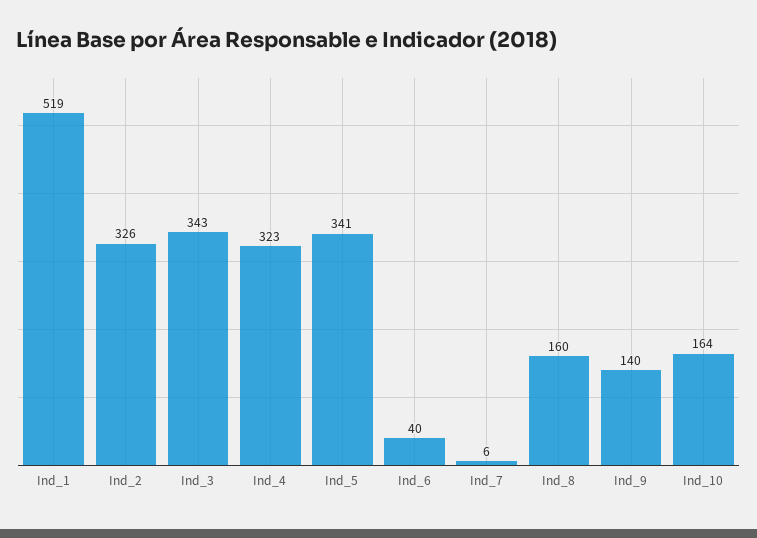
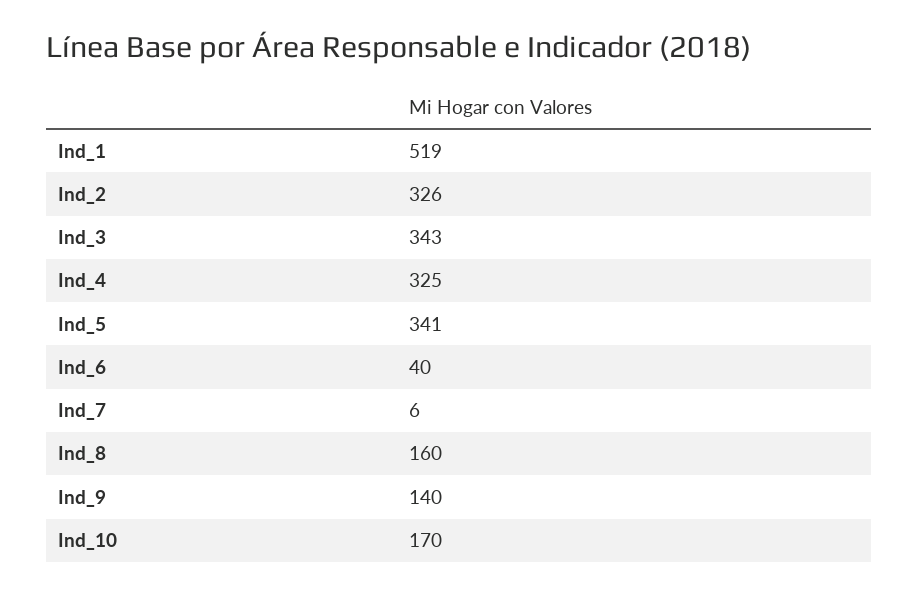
  {
    "Ind_1": 519,
    "Ind_2": 326,
    "Ind_3": 343,
-   "Ind_4": 323,
+   "Ind_4": 325,
    "Ind_5": 341,
    "Ind_6": 40,
    "Ind_7": 6,
    "Ind_8": 160,
    "Ind_9": 140,
-   "Ind_10": 164
+   "Ind_10": 170
  }

